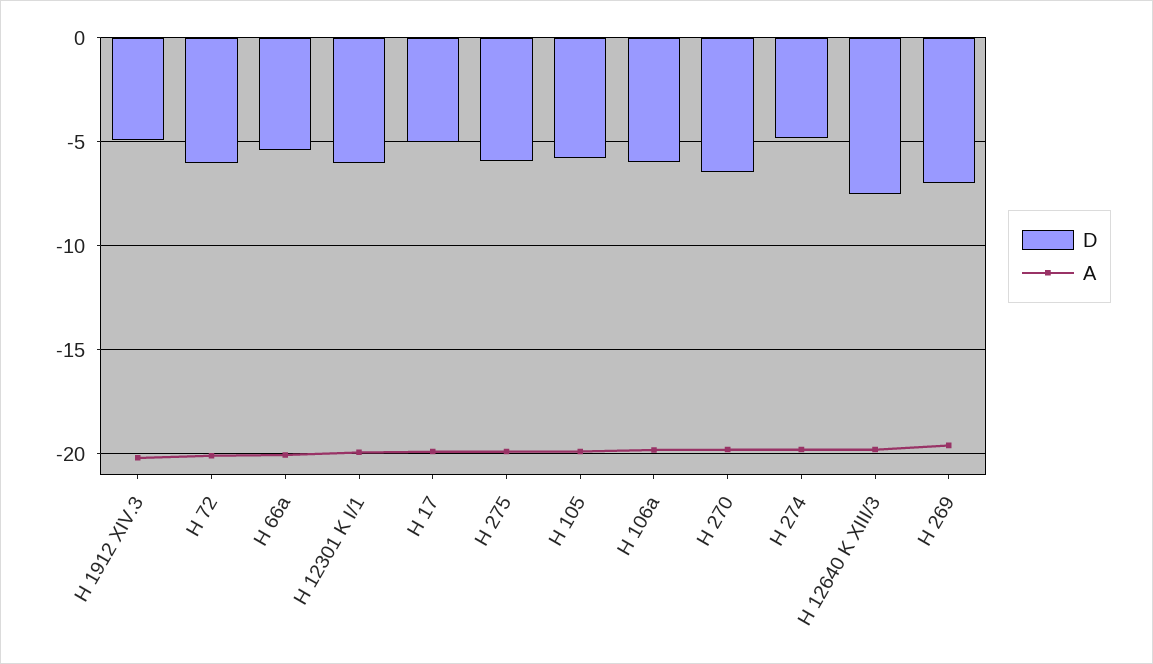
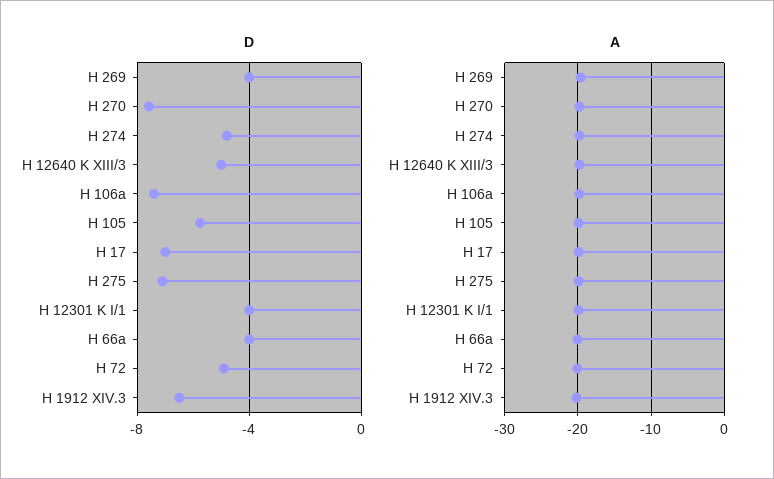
  {
    "D": {
-     "H 1912 XIV.3": -5,
+     "H 1912 XIV.3": -6.5,
-     "H 72": -6,
+     "H 72": -5,
-     "H 66a": -5.5,
+     "H 66a": -4,
-     "H 12301 K I/1": -6,
+     "H 12301 K I/1": -4,
-     "H 17": -5,
+     "H 17": -7,
-     "H 275": -6,
+     "H 275": -7,
      "H 105": -6,
-     "H 106a": -6,
+     "H 106a": -7.5,
-     "H 270": -6.5,
+     "H 270": -7.5,
      "H 274": -5,
-     "H 12640 K XIII/3": -7.5,
+     "H 12640 K XIII/3": -5,
-     "H 269": -7
+     "H 269": -4
    },
    "A": {
      "H 1912 XIV.3": -20,
      "H 72": -20,
      "H 66a": -20,
      "H 12301 K I/1": -20,
      "H 17": -20,
      "H 275": -20,
      "H 105": -20,
      "H 106a": -20,
      "H 270": -20,
      "H 274": -20,
      "H 12640 K XIII/3": -20,
      "H 269": -19.5
    }
  }

